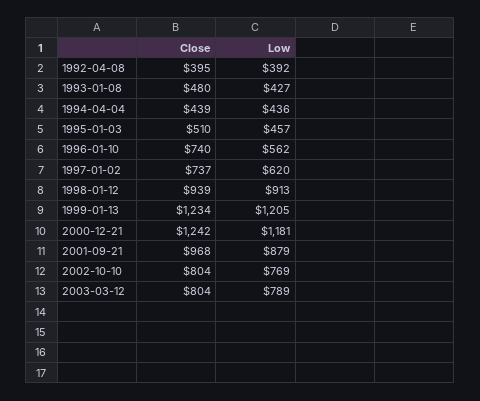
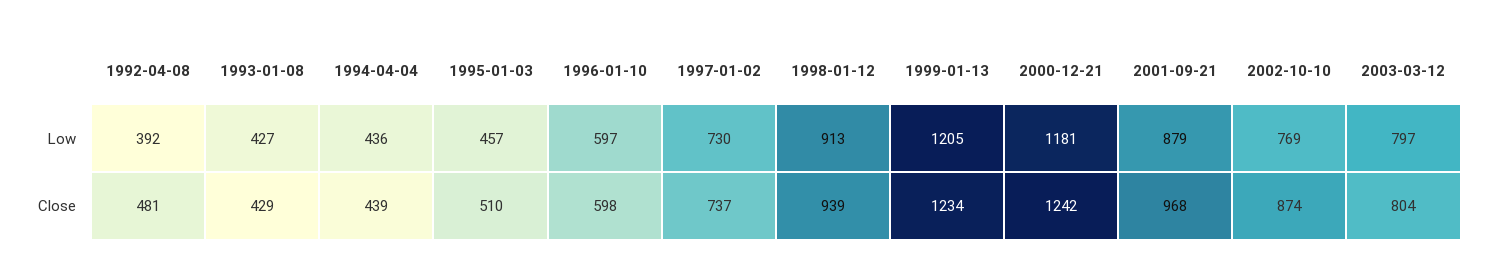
  {
    "Close": {
-     "1992-04-08": 395,
+     "1992-04-08": 481,
-     "1993-01-08": 480,
+     "1993-01-08": 429,
      "1994-04-04": 439,
      "1995-01-03": 510,
-     "1996-01-10": 740,
+     "1996-01-10": 598,
      "1997-01-02": 737,
      "1998-01-12": 939,
      "1999-01-13": 1234,
      "2000-12-21": 1242,
      "2001-09-21": 968,
-     "2002-10-10": 804,
+     "2002-10-10": 874,
      "2003-03-12": 804
    },
    "Low": {
      "1992-04-08": 392,
      "1993-01-08": 427,
      "1994-04-04": 436,
      "1995-01-03": 457,
-     "1996-01-10": 562,
+     "1996-01-10": 597,
-     "1997-01-02": 620,
+     "1997-01-02": 730,
      "1998-01-12": 913,
      "1999-01-13": 1205,
      "2000-12-21": 1181,
      "2001-09-21": 879,
      "2002-10-10": 769,
-     "2003-03-12": 789
+     "2003-03-12": 797
    }
  }

